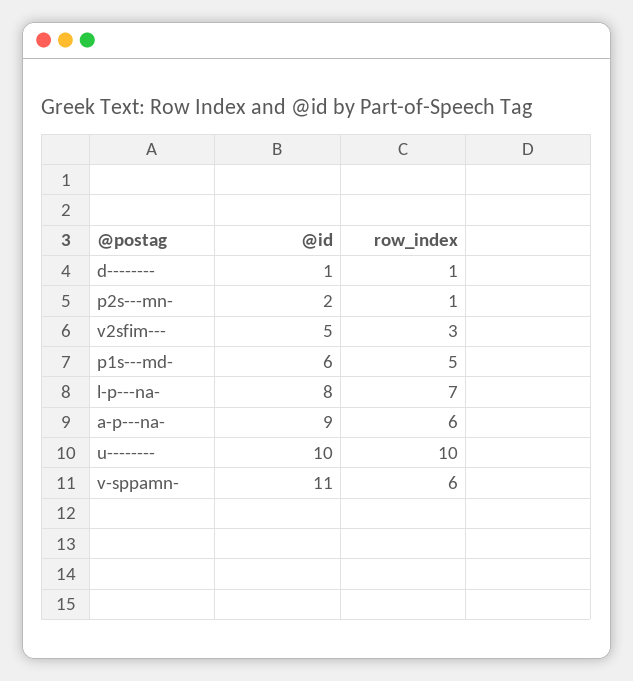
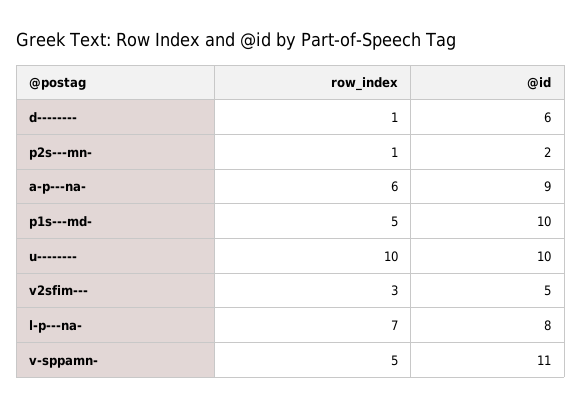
  {
    "@id": {
-     "d--------": 1,
+     "d--------": 6,
      "p2s---mn-": 2,
      "v2sfim---": 5,
-     "p1s---md-": 6,
+     "p1s---md-": 10,
      "l-p---na-": 8,
      "a-p---na-": 9,
      "u--------": 10,
      "v-sppamn-": 11
    },
    "row_index": {
      "d--------": 1,
      "p2s---mn-": 1,
      "v2sfim---": 3,
      "p1s---md-": 5,
      "l-p---na-": 7,
      "a-p---na-": 6,
      "u--------": 10,
-     "v-sppamn-": 6
+     "v-sppamn-": 5
    }
  }

